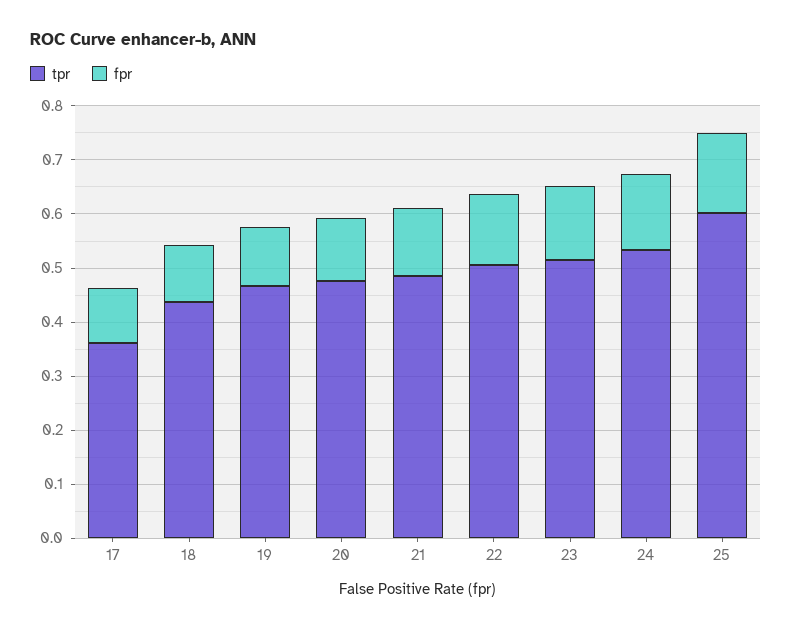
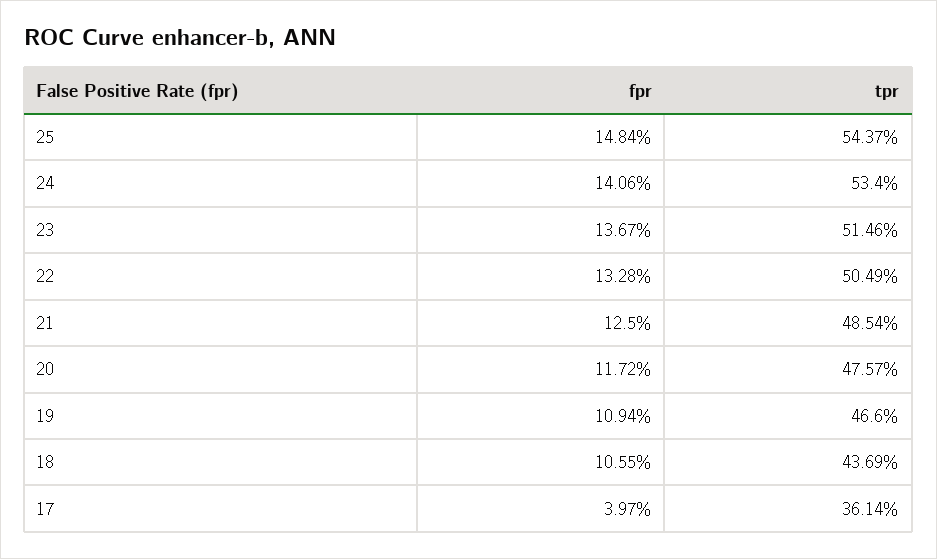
  {
    "tpr": {
      "17": 0.3614,
      "18": 0.4369,
      "19": 0.466,
      "20": 0.4757,
      "21": 0.4854,
      "22": 0.5049,
      "23": 0.5146,
      "24": 0.534,
-     "25": 0.6
+     "25": 0.5437
    },
    "fpr": {
-     "17": 0.1,
+     "17": 0.0397,
      "18": 0.1055,
      "19": 0.1094,
      "20": 0.1172,
      "21": 0.125,
      "22": 0.1328,
      "23": 0.1367,
      "24": 0.1406,
      "25": 0.1484
    }
  }

